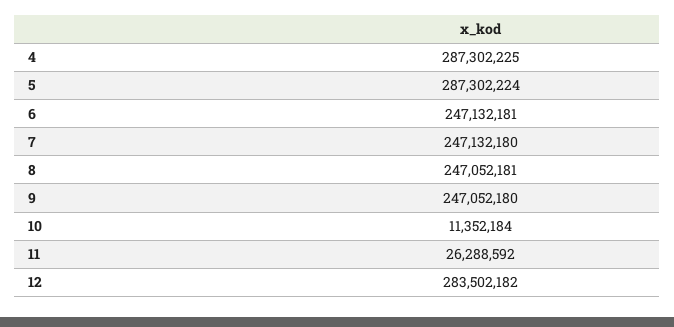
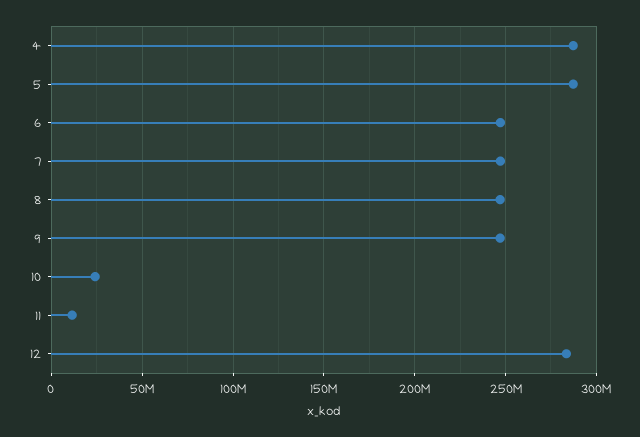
  {
    "4": 287302225,
    "5": 287302224,
    "6": 247132181,
    "7": 247132180,
    "8": 247052181,
    "9": 247052180,
-   "10": 11352184,
+   "10": 25000000,
-   "11": 26288592,
+   "11": 10000000,
    "12": 283502182
  }

